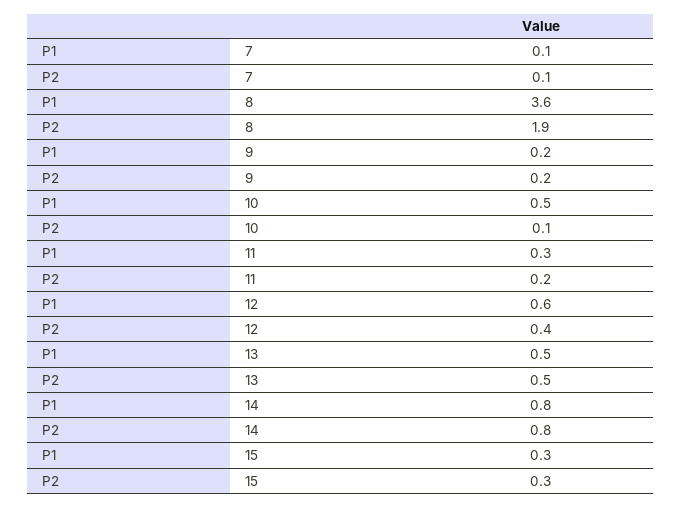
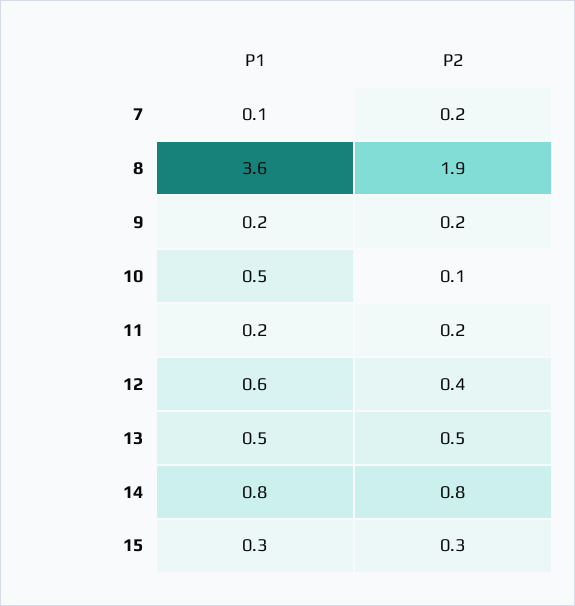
  {
    "P1": {
      "7": 0.1,
      "8": 3.6,
      "9": 0.2,
      "10": 0.5,
-     "11": 0.3,
+     "11": 0.2,
      "12": 0.6,
      "13": 0.5,
      "14": 0.8,
      "15": 0.3
    },
    "P2": {
-     "7": 0.1,
+     "7": 0.2,
      "8": 1.9,
      "9": 0.2,
      "10": 0.1,
      "11": 0.2,
      "12": 0.4,
      "13": 0.5,
      "14": 0.8,
      "15": 0.3
    }
  }

